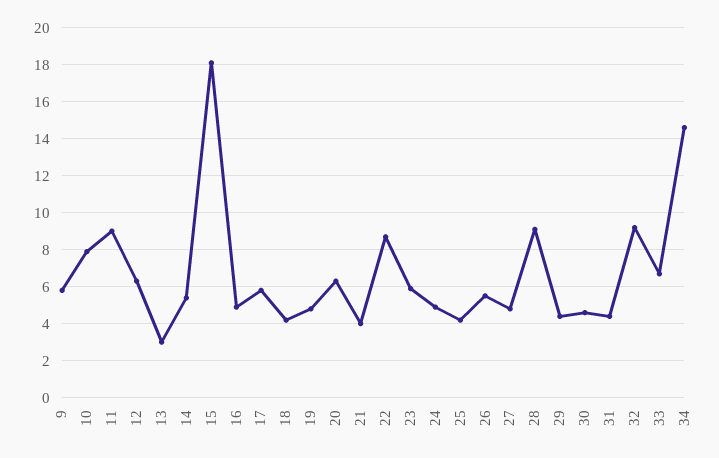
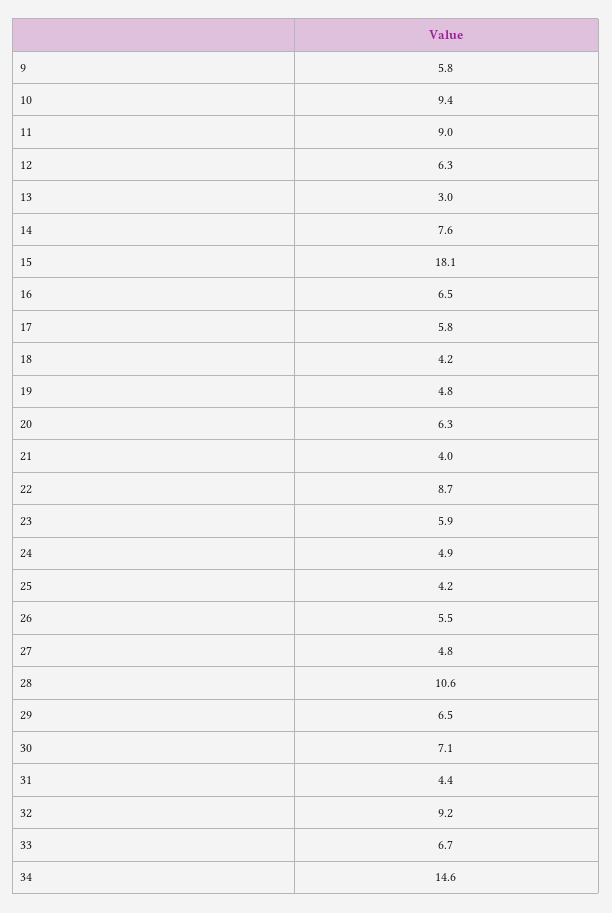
  {
    "9": 5.8,
-   "10": 8,
+   "10": 9.4,
    "11": 9,
    "12": 6.3,
    "13": 3,
-   "14": 5.5,
+   "14": 7.6,
    "15": 18.1,
-   "16": 5,
+   "16": 6.5,
    "17": 5.8,
    "18": 4.2,
    "19": 4.8,
    "20": 6.3,
    "21": 4,
    "22": 8.7,
    "23": 5.9,
    "24": 4.9,
    "25": 4.2,
    "26": 5.5,
    "27": 4.8,
-   "28": 9,
+   "28": 10.6,
-   "29": 4.5,
+   "29": 6.5,
-   "30": 4.5,
+   "30": 7.1,
    "31": 4.4,
    "32": 9.2,
    "33": 6.7,
    "34": 14.6
  }

